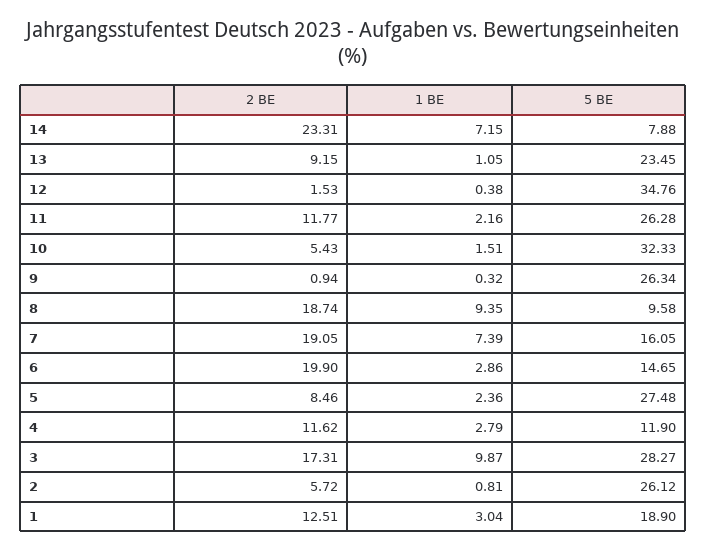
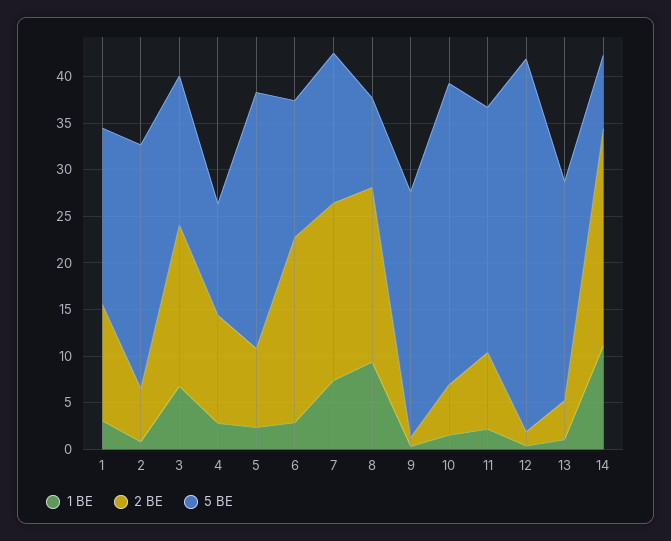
  {
    "2 BE": {
      "14": 23.31,
-     "13": 9.15,
+     "13": 4,
      "12": 1.53,
-     "11": 11.77,
+     "11": 8,
      "10": 5.43,
      "9": 0.94,
      "8": 18.74,
      "7": 19.05,
      "6": 19.9,
      "5": 8.46,
      "4": 11.62,
      "3": 17.31,
      "2": 5.72,
      "1": 12.51
    },
    "1 BE": {
-     "14": 7.15,
+     "14": 11,
      "13": 1.05,
      "12": 0.38,
      "11": 2.16,
      "10": 1.51,
      "9": 0.32,
      "8": 9.35,
      "7": 7.39,
      "6": 2.86,
      "5": 2.36,
      "4": 2.79,
-     "3": 9.87,
+     "3": 7,
      "2": 0.81,
      "1": 3.04
    },
    "5 BE": {
      "14": 7.88,
      "13": 23.45,
-     "12": 34.76,
+     "12": 40,
      "11": 26.28,
      "10": 32.33,
      "9": 26.34,
      "8": 9.58,
      "7": 16.05,
      "6": 14.65,
      "5": 27.48,
      "4": 11.9,
-     "3": 28.27,
+     "3": 16,
      "2": 26.12,
      "1": 18.9
    }
  }

